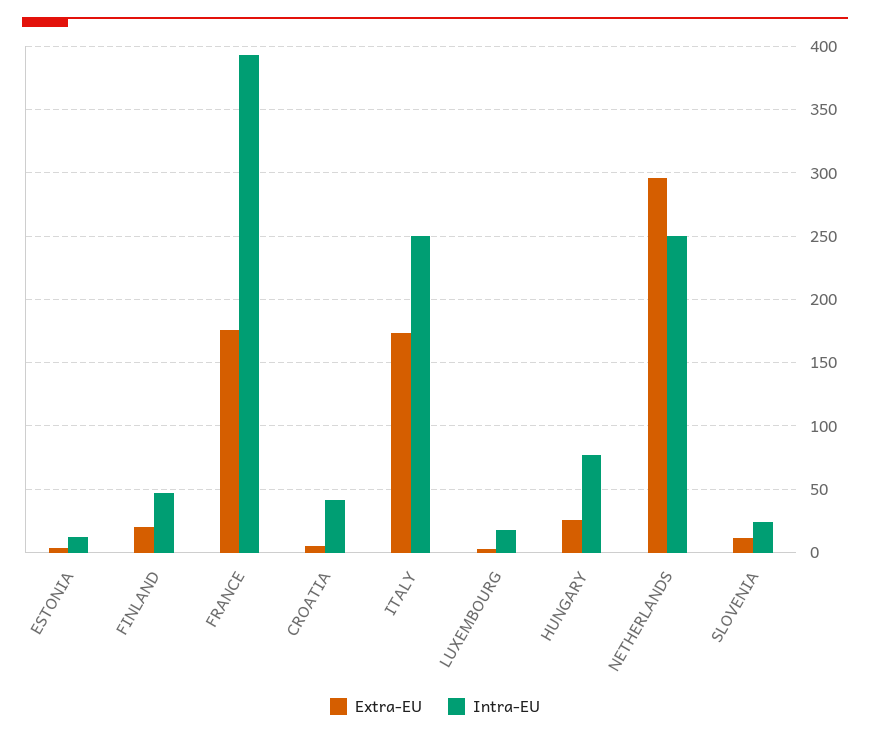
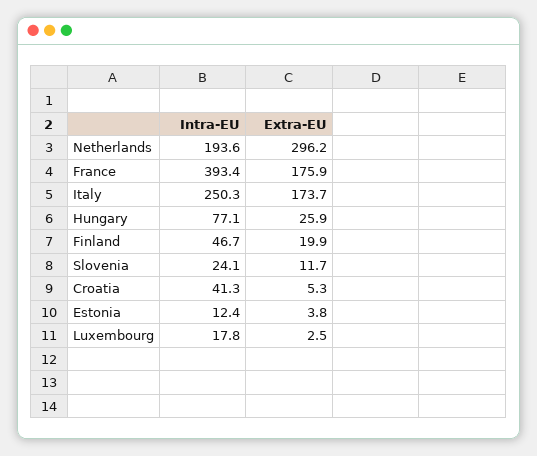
  {
    "Extra-EU": {
      "ESTONIA": 3.8,
      "FINLAND": 19.9,
      "FRANCE": 175.9,
      "CROATIA": 5.3,
      "ITALY": 173.7,
      "LUXEMBOURG": 2.5,
      "HUNGARY": 25.9,
      "NETHERLANDS": 296.2,
      "SLOVENIA": 11.7
    },
    "Intra-EU": {
      "ESTONIA": 12.4,
      "FINLAND": 46.7,
      "FRANCE": 393.4,
      "CROATIA": 41.3,
      "ITALY": 250.3,
      "LUXEMBOURG": 17.8,
      "HUNGARY": 77.1,
-     "NETHERLANDS": 250,
+     "NETHERLANDS": 193.6,
      "SLOVENIA": 24.1
    }
  }

